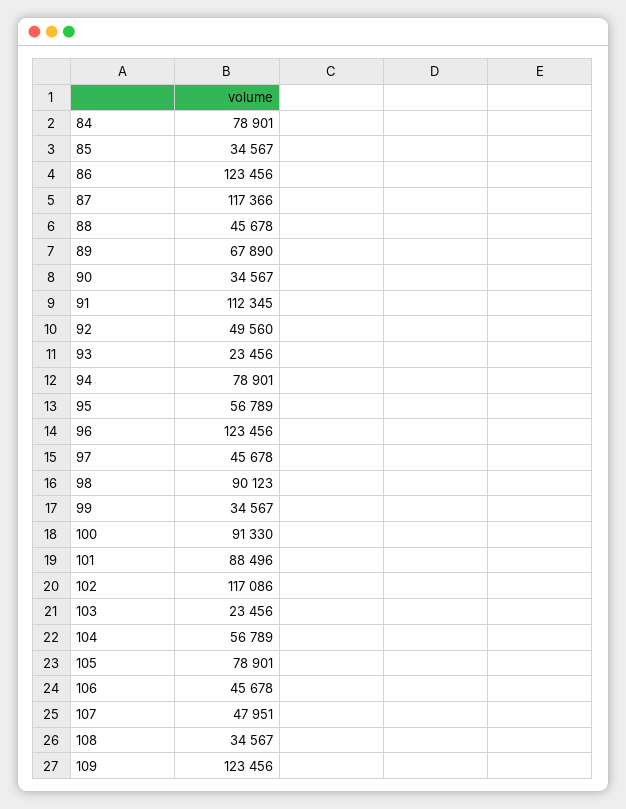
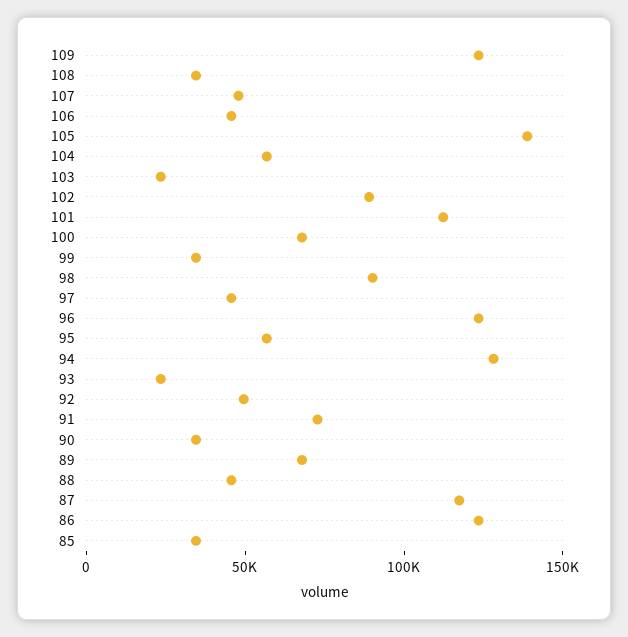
  {
-   "84": 78901,
    "85": 34567,
    "86": 123456,
    "87": 117366,
    "88": 45678,
    "89": 67890,
    "90": 34567,
-   "91": 112345,
+   "91": 70000,
    "92": 49560,
    "93": 23456,
-   "94": 78901,
+   "94": 130000,
    "95": 56789,
    "96": 123456,
    "97": 45678,
    "98": 90123,
    "99": 34567,
-   "100": 91330,
+   "100": 70000,
-   "101": 88496,
+   "101": 110000,
-   "102": 117086,
+   "102": 90000,
    "103": 23456,
    "104": 56789,
-   "105": 78901,
+   "105": 140000,
    "106": 45678,
    "107": 47951,
    "108": 34567,
    "109": 123456
  }

